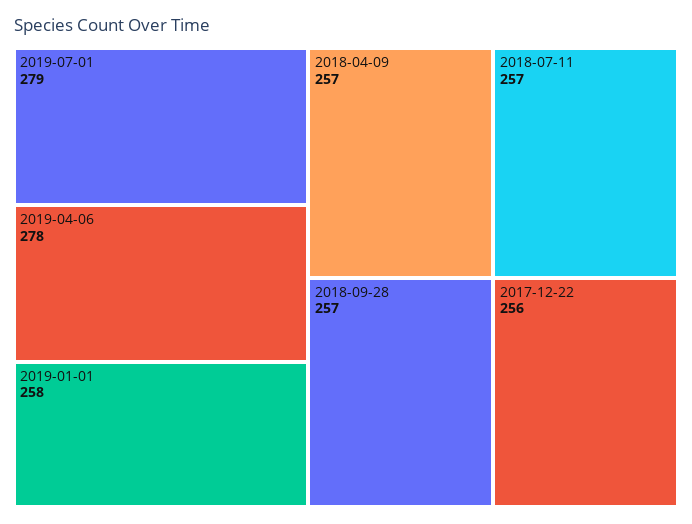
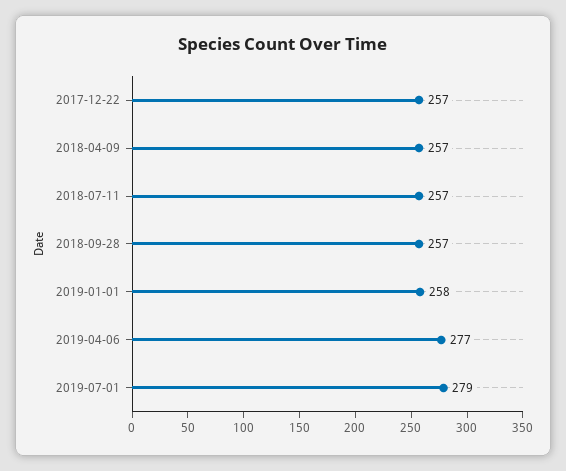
  {
    "2019-07-01": 279,
-   "2019-04-06": 278,
+   "2019-04-06": 277,
    "2019-01-01": 258,
    "2018-04-09": 257,
    "2018-07-11": 257,
    "2018-09-28": 257,
-   "2017-12-22": 256
+   "2017-12-22": 257
  }

